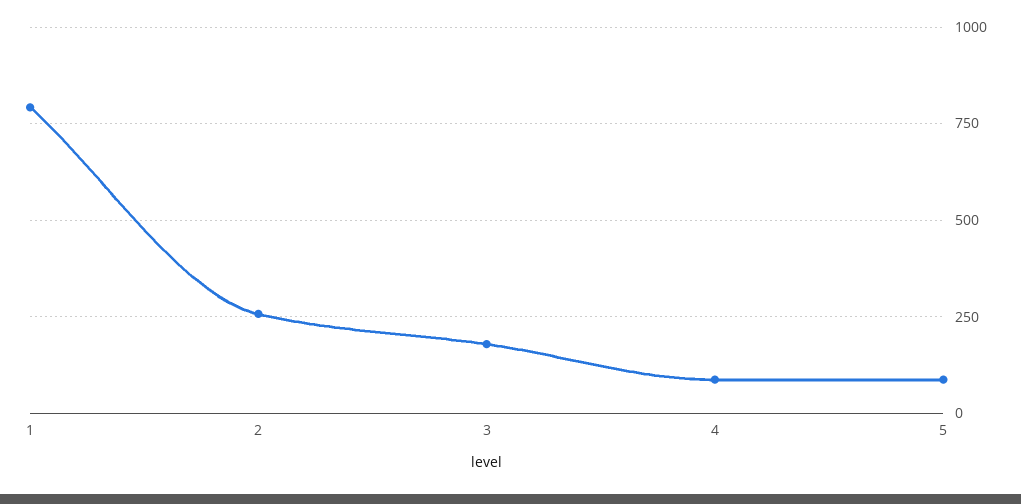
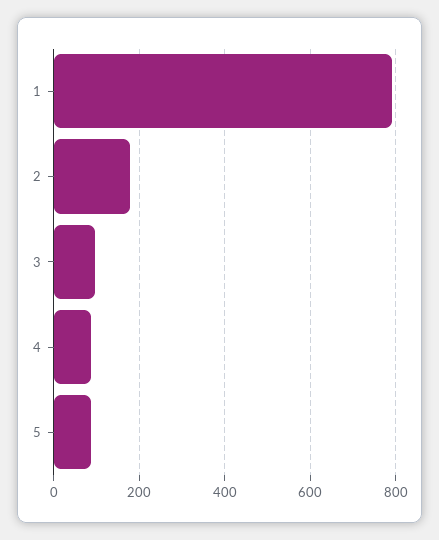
  {
    "1": 800,
-   "2": 250,
+   "2": 180,
-   "3": 175,
+   "3": 100,
    "4": 80,
    "5": 80
  }

